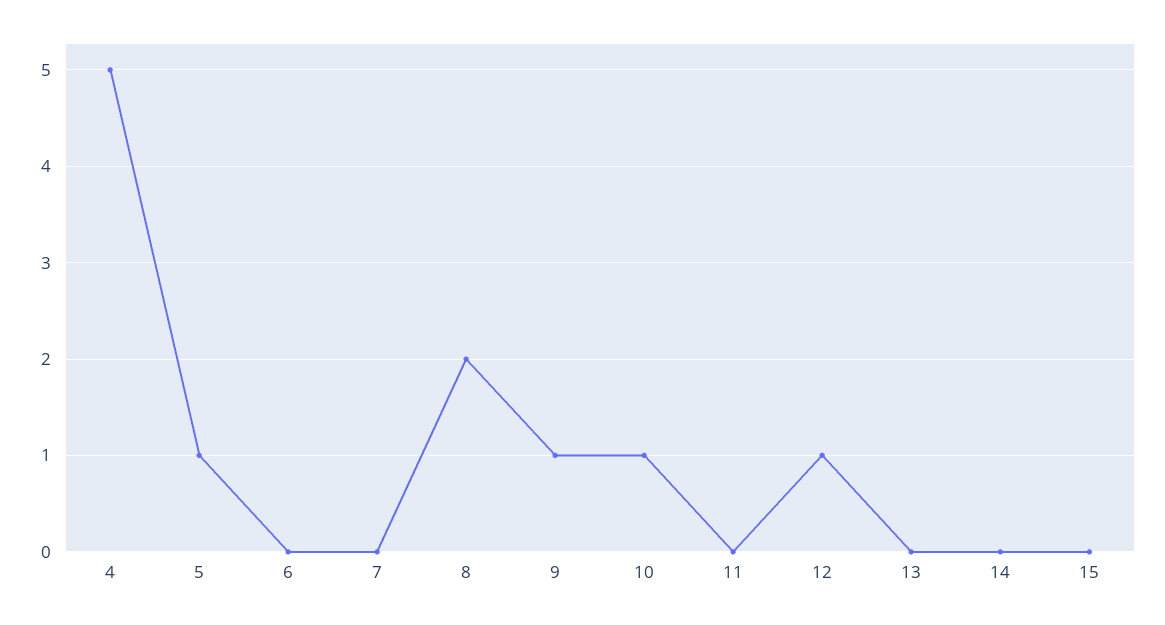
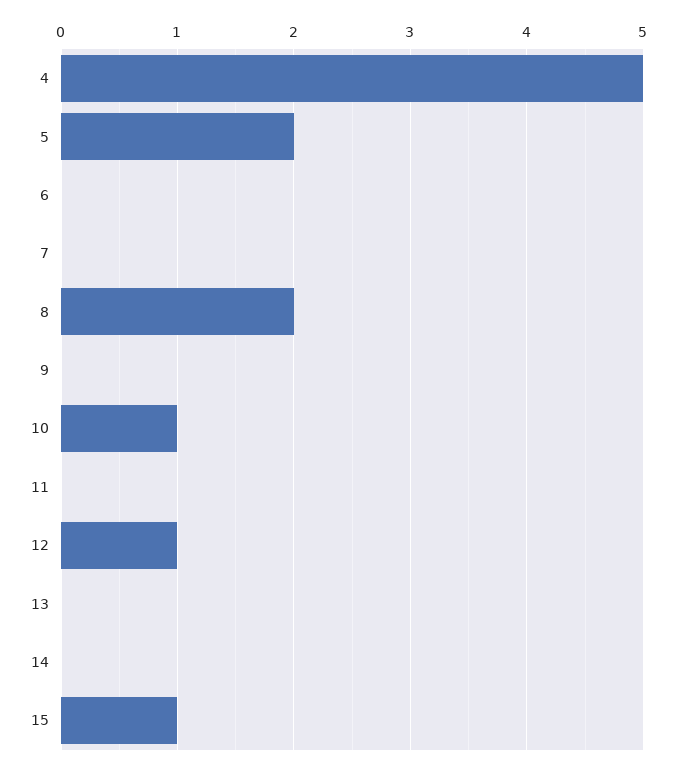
  {
    "4": 5,
-   "5": 1,
+   "5": 2,
    "6": 0,
    "7": 0,
    "8": 2,
-   "9": 1,
+   "9": 0,
    "10": 1,
    "11": 0,
    "12": 1,
    "13": 0,
    "14": 0,
-   "15": 0
+   "15": 1
  }

